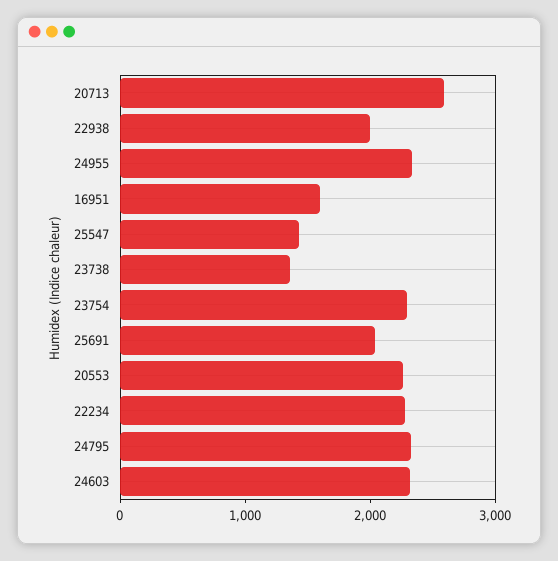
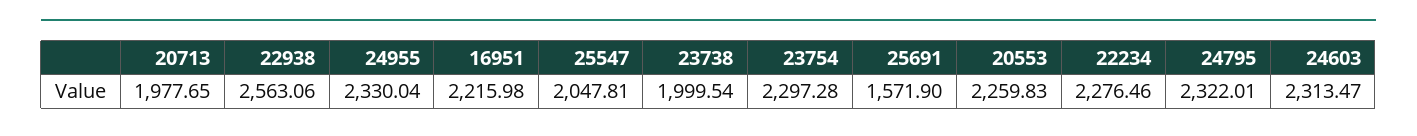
  {
-   "20713": 2600,
+   "20713": 1977.65,
-   "22938": 2000,
+   "22938": 2563.06,
    "24955": 2330.04,
-   "16951": 1600,
+   "16951": 2215.98,
-   "25547": 1400,
+   "25547": 2047.81,
-   "23738": 1400,
+   "23738": 1999.54,
    "23754": 2297.28,
-   "25691": 2000,
+   "25691": 1571.9,
    "20553": 2259.83,
    "22234": 2276.46,
    "24795": 2322.01,
    "24603": 2313.47
  }

